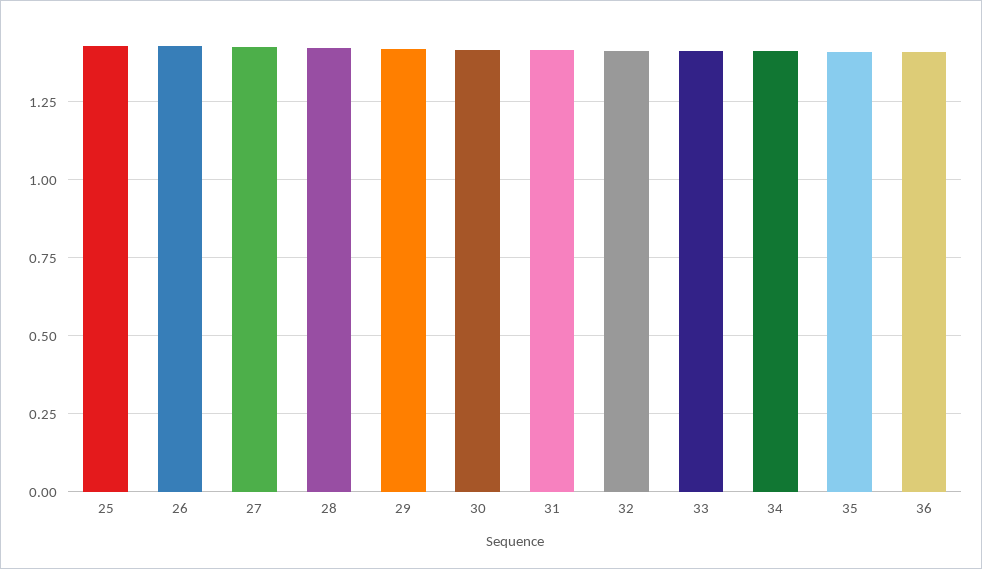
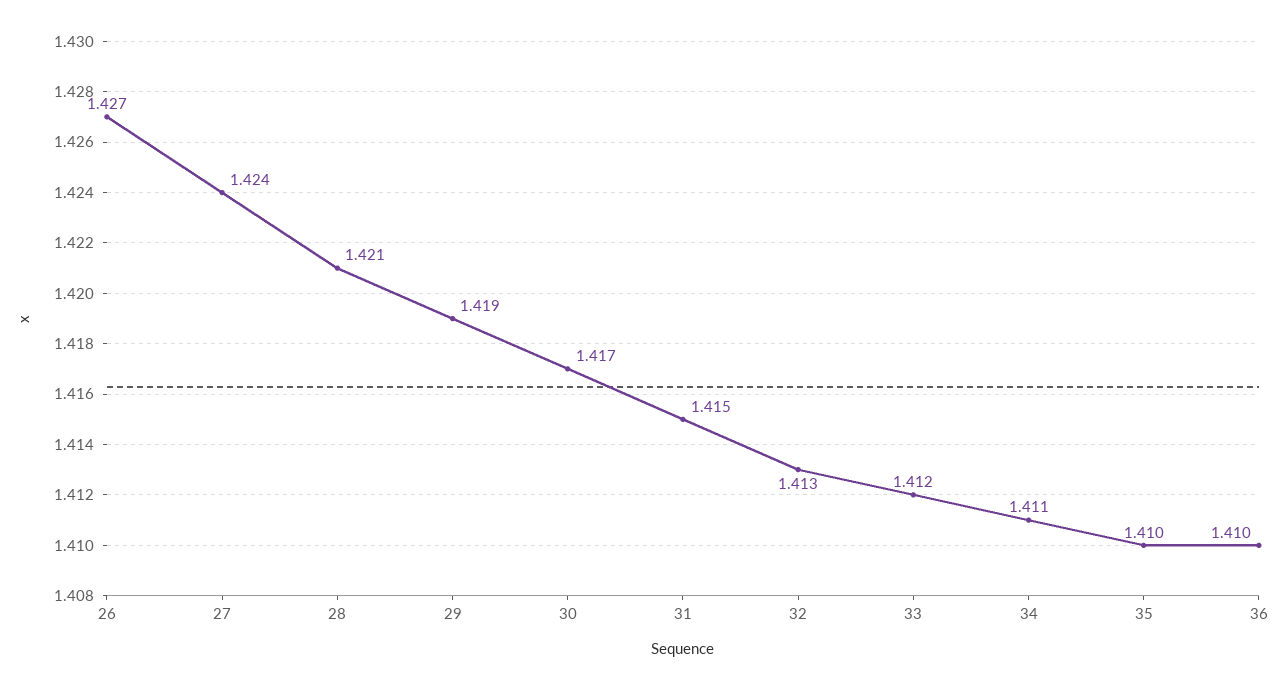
  {
-   "25": 1.425,
    "26": 1.427,
    "27": 1.424,
    "28": 1.421,
    "29": 1.419,
    "30": 1.417,
    "31": 1.415,
    "32": 1.413,
    "33": 1.412,
    "34": 1.411,
    "35": 1.41,
    "36": 1.41
  }

